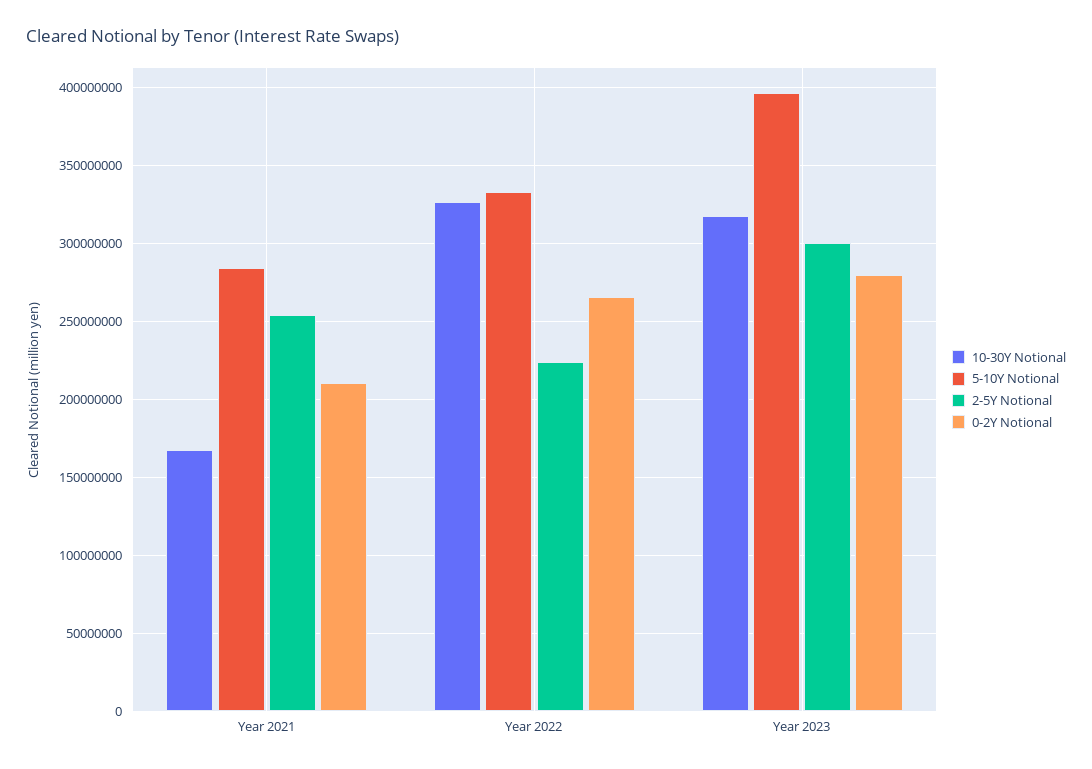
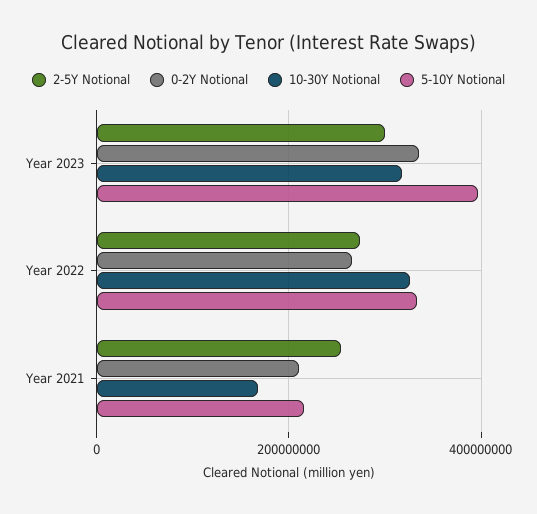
  {
    "10-30Y Notional": {
      "Year 2021": 170000000,
      "Year 2022": 325000000,
      "Year 2023": 320000000
    },
    "5-10Y Notional": {
-     "Year 2021": 285000000,
+     "Year 2021": 220000000,
      "Year 2022": 335000000,
      "Year 2023": 395000000
    },
    "2-5Y Notional": {
      "Year 2021": 255000000,
-     "Year 2022": 225000000,
+     "Year 2022": 280000000,
      "Year 2023": 300000000
    },
    "0-2Y Notional": {
      "Year 2021": 210000000,
      "Year 2022": 265000000,
-     "Year 2023": 280000000
+     "Year 2023": 340000000
    }
  }

